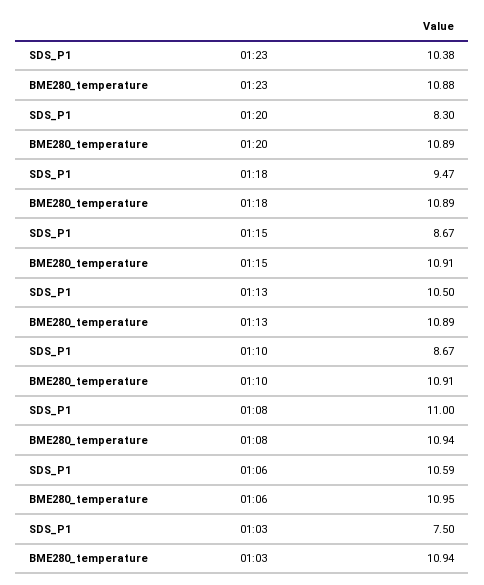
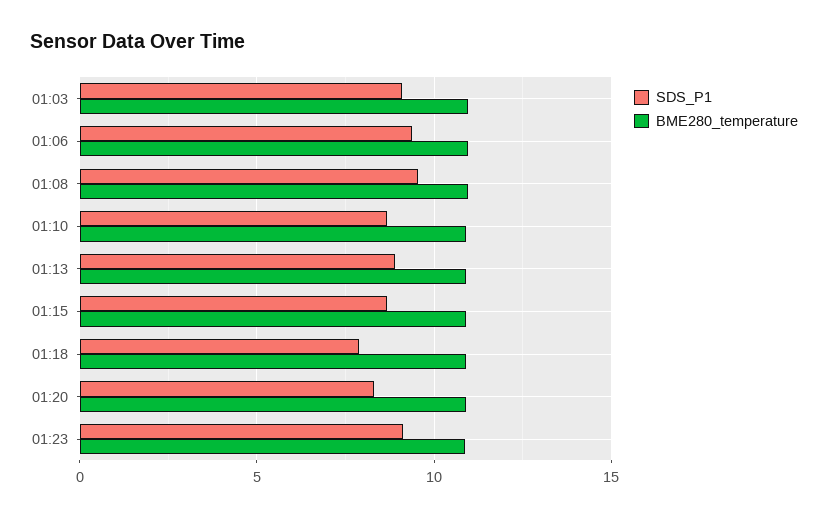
  {
    "SDS_P1": {
-     "01:23": 10.38,
+     "01:23": 9,
      "01:20": 8.3,
-     "01:18": 9.47,
+     "01:18": 8,
      "01:15": 8.67,
-     "01:13": 10.5,
+     "01:13": 9,
      "01:10": 8.67,
-     "01:08": 11,
+     "01:08": 9.5,
-     "01:06": 10.59,
+     "01:06": 9.5,
-     "01:03": 7.5
+     "01:03": 9
    },
    "BME280_temperature": {
      "01:23": 10.88,
      "01:20": 10.89,
      "01:18": 10.89,
      "01:15": 10.91,
      "01:13": 10.89,
      "01:10": 10.91,
      "01:08": 10.94,
      "01:06": 10.95,
      "01:03": 10.94
    }
  }

